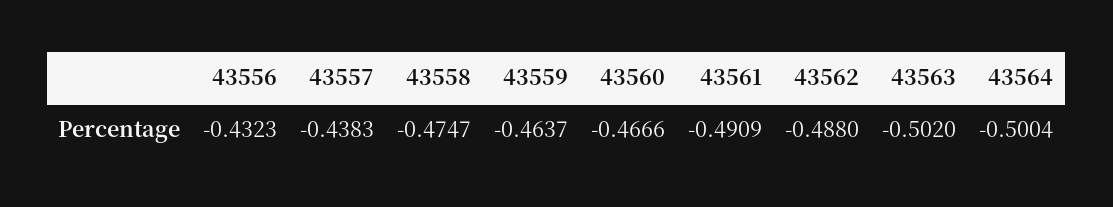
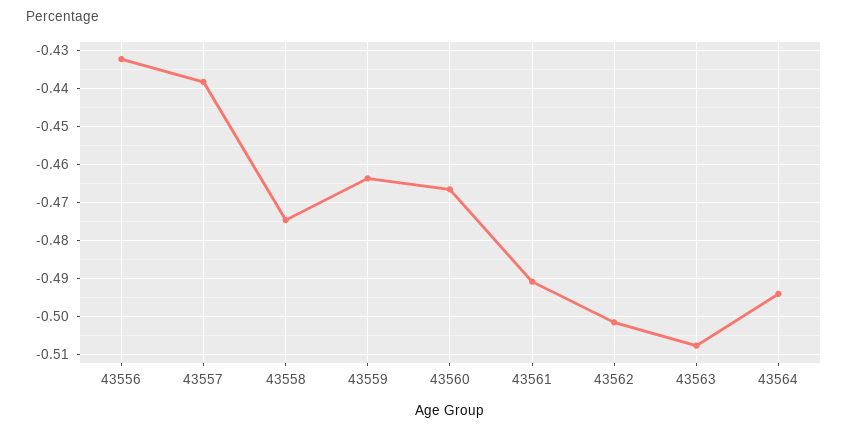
  {
    "43556": -0.4323,
    "43557": -0.4383,
    "43558": -0.4747,
    "43559": -0.4637,
    "43560": -0.4666,
    "43561": -0.4909,
-   "43562": -0.488,
+   "43562": -0.502,
-   "43563": -0.502,
+   "43563": -0.508,
-   "43564": -0.5004
+   "43564": -0.494
  }

